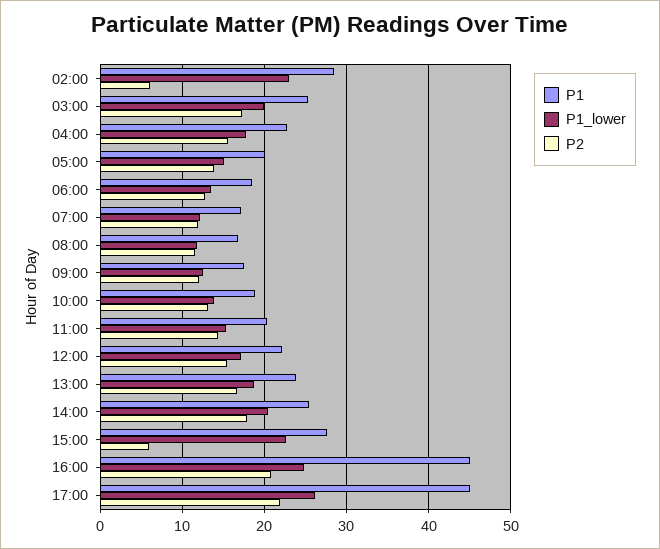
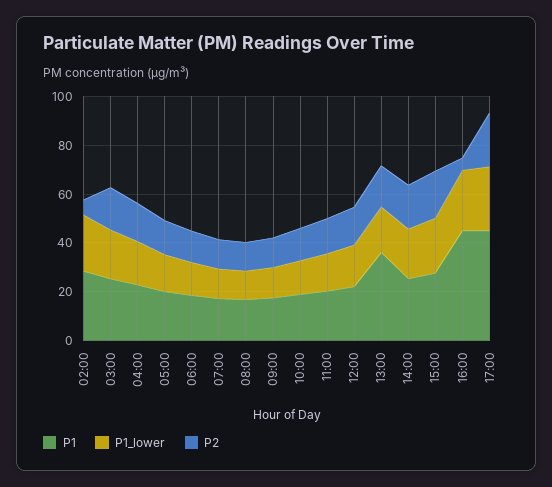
  {
    "P1": {
      "02:00": 29,
      "03:00": 25,
      "04:00": 23,
      "05:00": 20,
      "06:00": 19,
      "07:00": 17,
      "08:00": 17,
      "09:00": 18,
      "10:00": 19,
      "11:00": 20,
      "12:00": 22,
-     "13:00": 24,
+     "13:00": 35,
      "14:00": 25,
      "15:00": 28,
      "16:00": 45,
      "17:00": 45
    },
    "P1_lower": {
      "02:00": 23,
      "03:00": 20,
      "04:00": 18,
      "05:00": 15,
      "06:00": 14,
      "07:00": 12,
      "08:00": 12,
      "09:00": 13,
      "10:00": 14,
      "11:00": 15,
      "12:00": 17,
      "13:00": 19,
      "14:00": 20,
      "15:00": 23,
      "16:00": 25,
      "17:00": 26
    },
    "P2": {
      "02:00": 6,
      "03:00": 17,
      "04:00": 16,
      "05:00": 14,
      "06:00": 13,
      "07:00": 12,
      "08:00": 12,
      "09:00": 12,
      "10:00": 13,
      "11:00": 14,
      "12:00": 16,
      "13:00": 17,
      "14:00": 18,
-     "15:00": 6,
+     "15:00": 20,
-     "16:00": 21,
+     "16:00": 5,
      "17:00": 22
    }
  }

